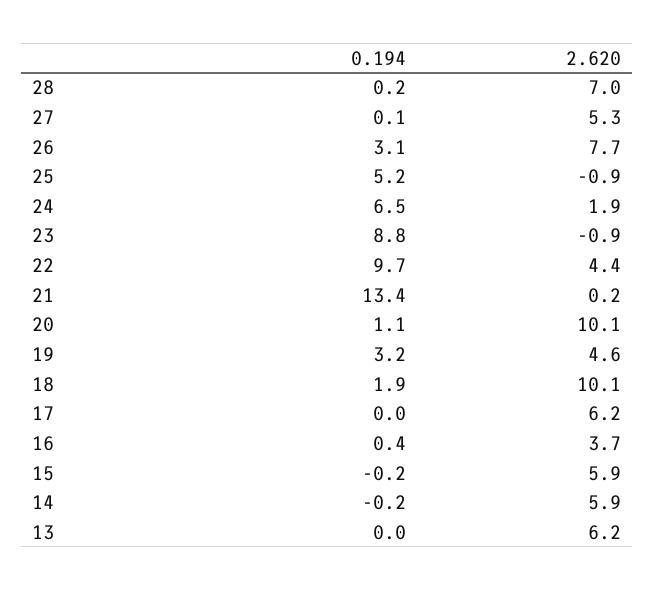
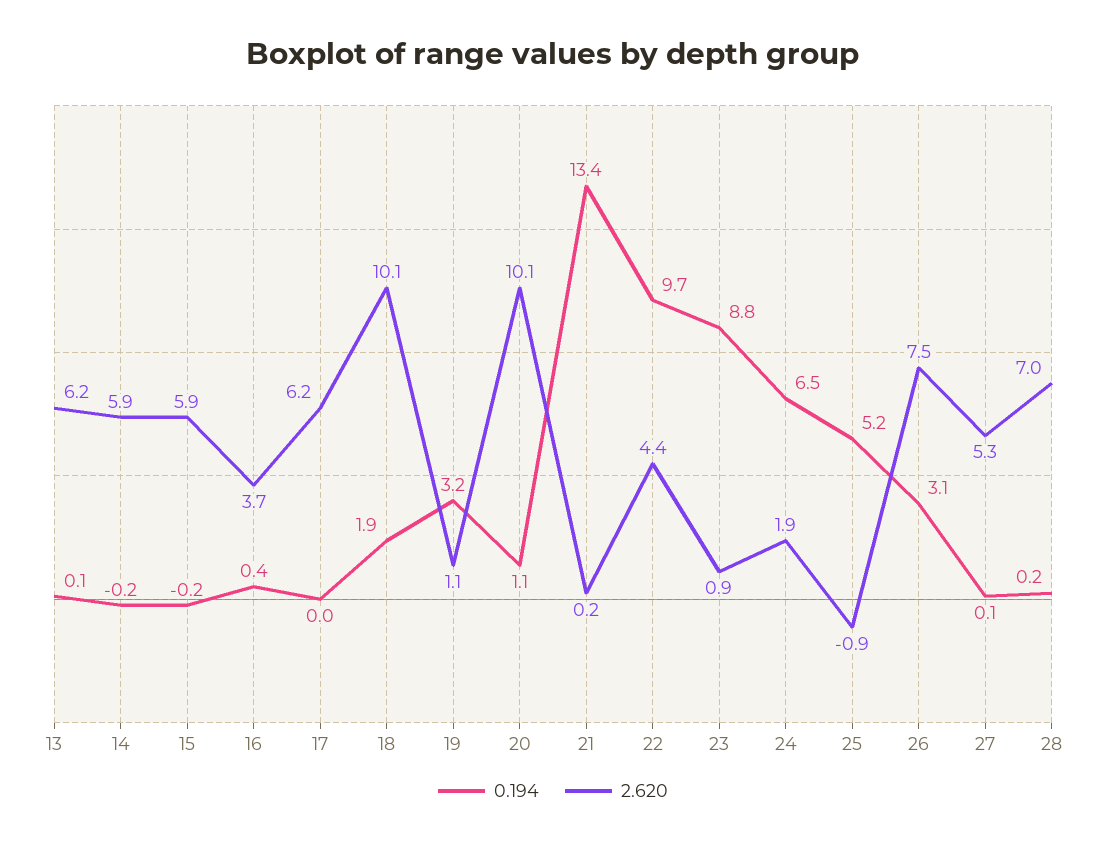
  {
    "0.194": {
      "28": 0.2,
      "27": 0.1,
      "26": 3.1,
      "25": 5.2,
      "24": 6.5,
      "23": 8.8,
      "22": 9.7,
      "21": 13.4,
      "20": 1.1,
      "19": 3.2,
      "18": 1.9,
      "17": 0,
      "16": 0.4,
      "15": -0.2,
      "14": -0.2,
-     "13": 0
+     "13": 0.1
    },
    "2.620": {
      "28": 7,
      "27": 5.3,
-     "26": 7.7,
+     "26": 7.5,
      "25": -0.9,
      "24": 1.9,
-     "23": -0.9,
+     "23": 0.9,
      "22": 4.4,
      "21": 0.2,
      "20": 10.1,
-     "19": 4.6,
+     "19": 1.1,
      "18": 10.1,
      "17": 6.2,
      "16": 3.7,
      "15": 5.9,
      "14": 5.9,
      "13": 6.2
    }
  }

